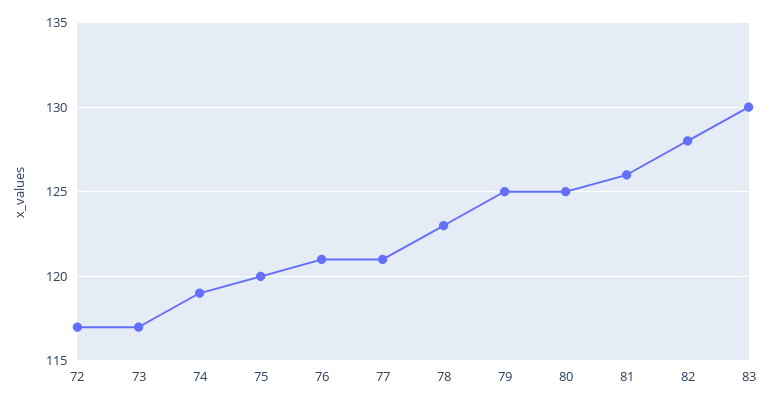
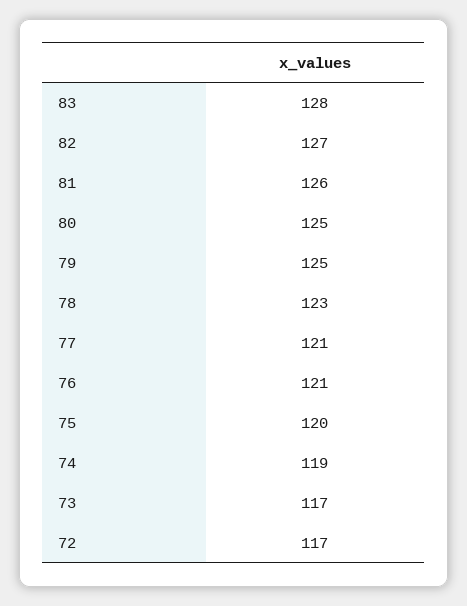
  {
    "72": 117,
    "73": 117,
    "74": 119,
    "75": 120,
    "76": 121,
    "77": 121,
    "78": 123,
    "79": 125,
    "80": 125,
    "81": 126,
-   "82": 128,
+   "82": 127,
-   "83": 130
+   "83": 128
  }

